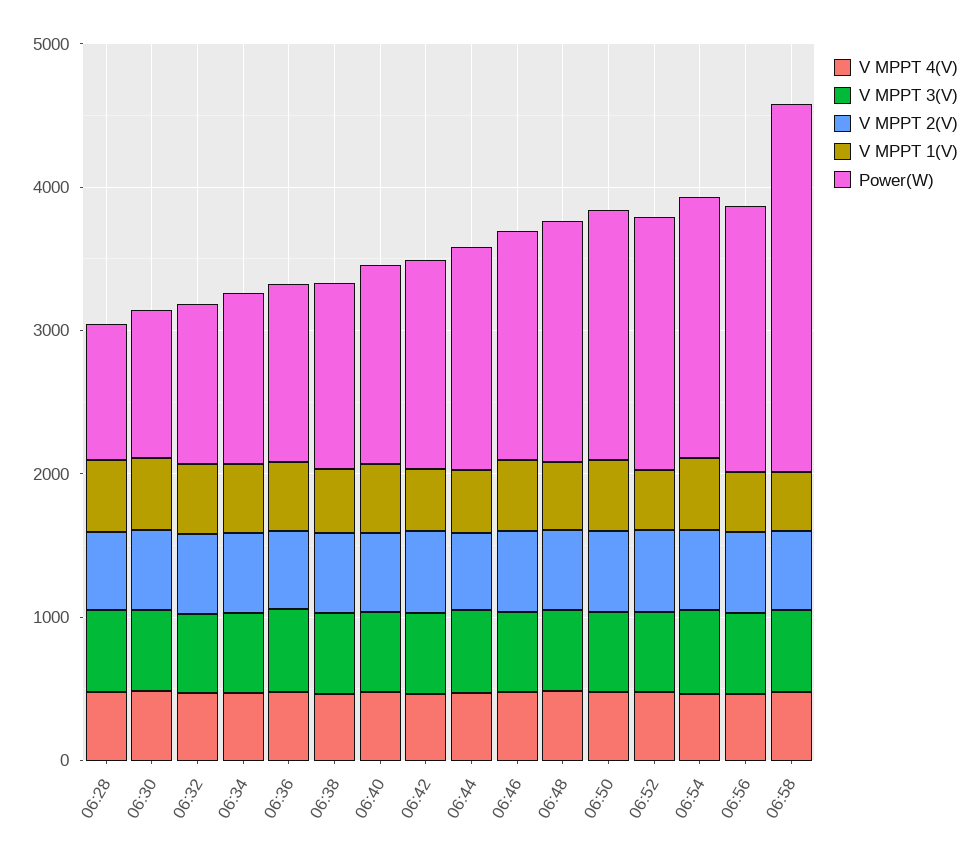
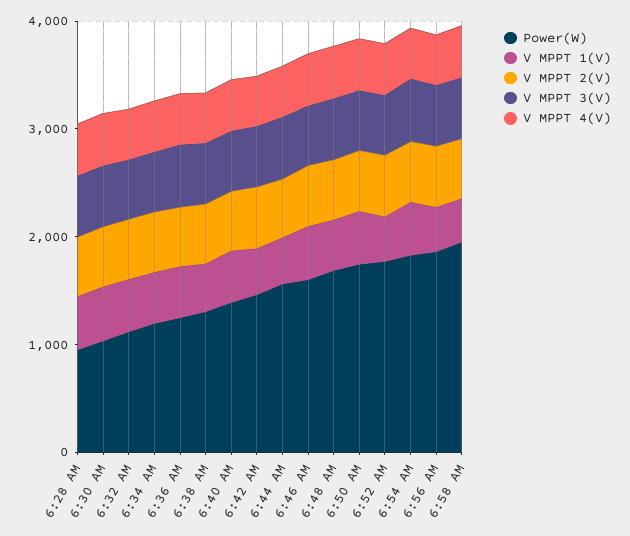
  {
    "V MPPT 4(V)": {
      "06:28": 400,
      "06:30": 400,
      "06:32": 400,
      "06:34": 400,
      "06:36": 400,
      "06:38": 400,
      "06:40": 400,
      "06:42": 400,
      "06:44": 400,
      "06:46": 400,
      "06:48": 400,
      "06:50": 400,
      "06:52": 400,
      "06:54": 400,
      "06:56": 400,
      "06:58": 400
    },
    "V MPPT 3(V)": {
      "06:28": 600,
      "06:30": 600,
      "06:32": 600,
      "06:34": 600,
      "06:36": 600,
      "06:38": 600,
      "06:40": 600,
      "06:42": 600,
      "06:44": 600,
      "06:46": 600,
      "06:48": 600,
      "06:50": 600,
      "06:52": 600,
      "06:54": 600,
      "06:56": 600,
      "06:58": 600
    },
    "V MPPT 2(V)": {
      "06:28": 600,
      "06:30": 600,
      "06:32": 600,
      "06:34": 600,
      "06:36": 600,
      "06:38": 600,
      "06:40": 600,
      "06:42": 600,
      "06:44": 600,
      "06:46": 600,
      "06:48": 600,
      "06:50": 600,
      "06:52": 600,
      "06:54": 600,
      "06:56": 600,
      "06:58": 600
    },
    "V MPPT 1(V)": {
      "06:28": 400,
      "06:30": 600,
      "06:32": 400,
      "06:34": 400,
      "06:36": 400,
      "06:38": 400,
      "06:40": 400,
      "06:42": 400,
      "06:44": 400,
      "06:46": 400,
      "06:48": 400,
      "06:50": 400,
      "06:52": 400,
      "06:54": 400,
      "06:56": 400,
      "06:58": 400
    },
    "Power(W)": {
      "06:28": 1000,
      "06:30": 1000,
      "06:32": 1200,
      "06:34": 1200,
      "06:36": 1200,
      "06:38": 1400,
      "06:40": 1400,
      "06:42": 1400,
      "06:44": 1600,
      "06:46": 1600,
      "06:48": 1600,
      "06:50": 1800,
      "06:52": 1800,
      "06:54": 1800,
      "06:56": 1800,
-     "06:58": 2600
+     "06:58": 2000
    }
  }

